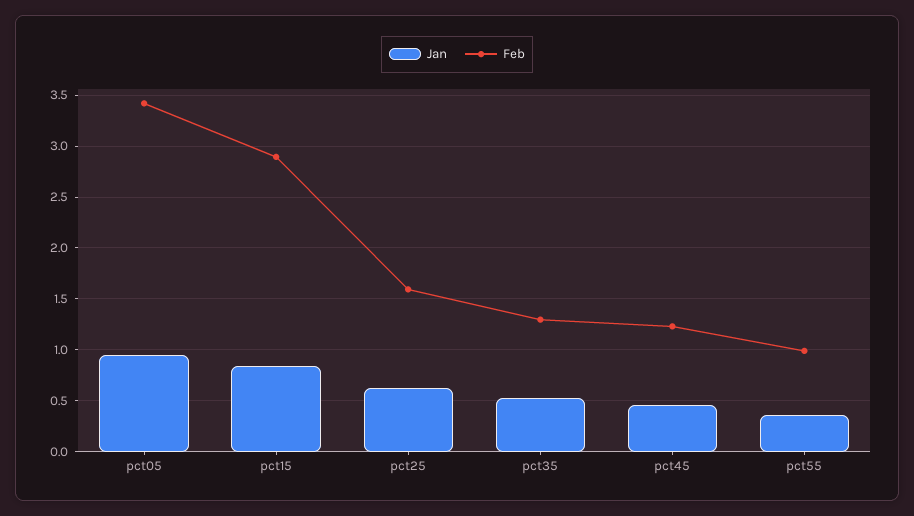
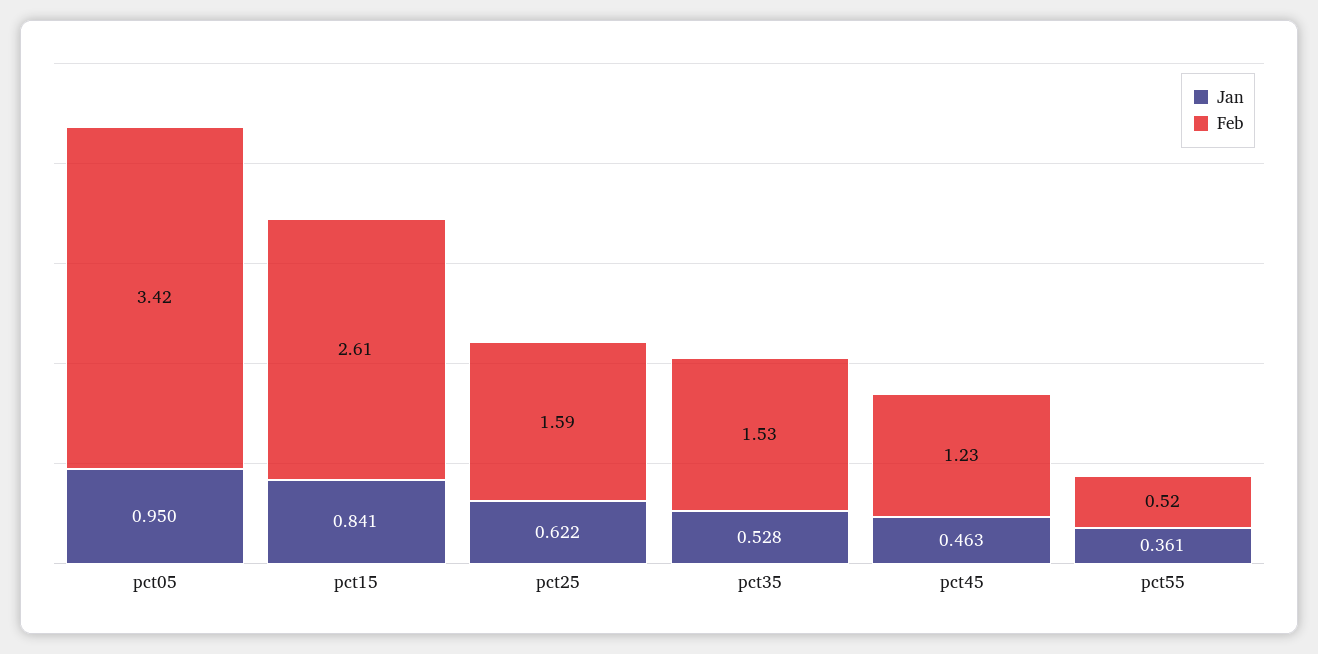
  {
    "Jan": {
      "pct05": 0.95,
      "pct15": 0.841,
      "pct25": 0.622,
      "pct35": 0.528,
      "pct45": 0.463,
      "pct55": 0.361
    },
    "Feb": {
      "pct05": 3.42,
-     "pct15": 2.9,
+     "pct15": 2.61,
      "pct25": 1.59,
-     "pct35": 1.3,
+     "pct35": 1.53,
      "pct45": 1.23,
-     "pct55": 1
+     "pct55": 0.52
    }
  }

